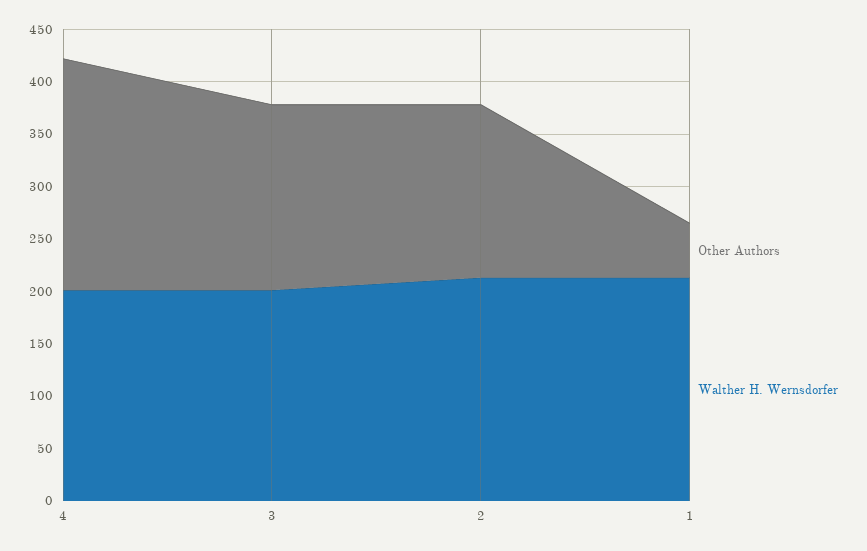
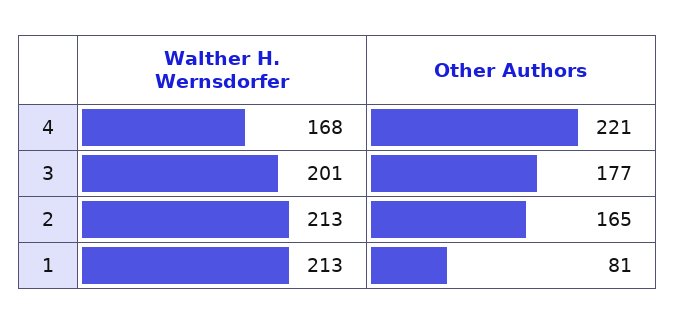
  {
    "Other Authors": {
      "4": 221,
      "3": 177,
      "2": 165,
-     "1": 50
+     "1": 81
    },
    "Walther H. Wernsdorfer": {
-     "4": 200,
+     "4": 168,
      "3": 201,
      "2": 213,
      "1": 213
    }
  }

